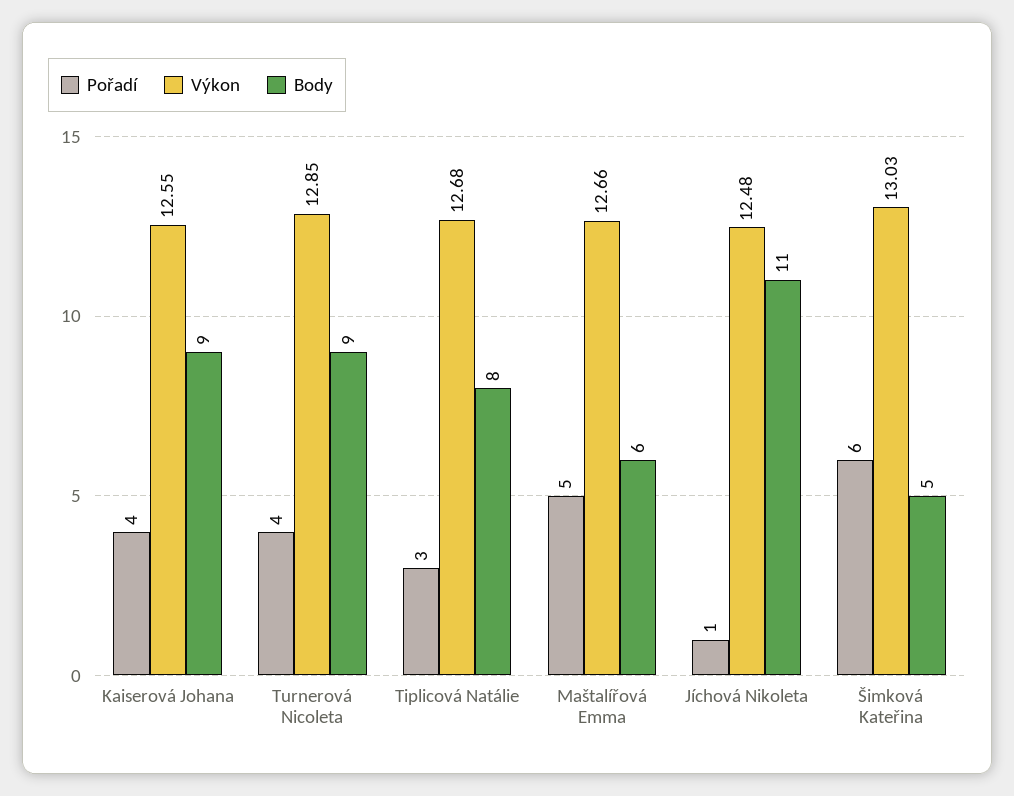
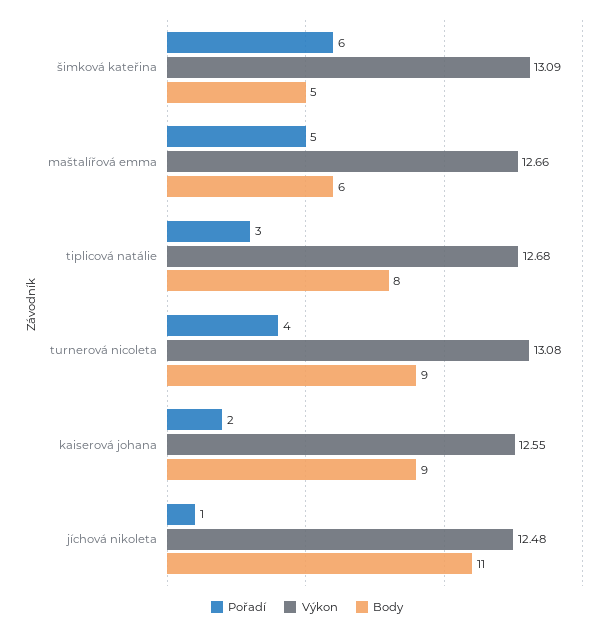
  {
    "Pořadí": {
-     "Kaiserová Johana": 4,
+     "Kaiserová Johana": 2,
      "Turnerová Nicoleta": 4,
      "Tiplicová Natálie": 3,
      "Maštalířová Emma": 5,
      "Jíchová Nikoleta": 1,
      "Šimková Kateřina": 6
    },
    "Výkon": {
      "Kaiserová Johana": 12.55,
-     "Turnerová Nicoleta": 12.85,
+     "Turnerová Nicoleta": 13.08,
      "Tiplicová Natálie": 12.68,
      "Maštalířová Emma": 12.66,
      "Jíchová Nikoleta": 12.48,
-     "Šimková Kateřina": 13.03
+     "Šimková Kateřina": 13.09
    },
    "Body": {
      "Kaiserová Johana": 9,
      "Turnerová Nicoleta": 9,
      "Tiplicová Natálie": 8,
      "Maštalířová Emma": 6,
      "Jíchová Nikoleta": 11,
      "Šimková Kateřina": 5
    }
  }

